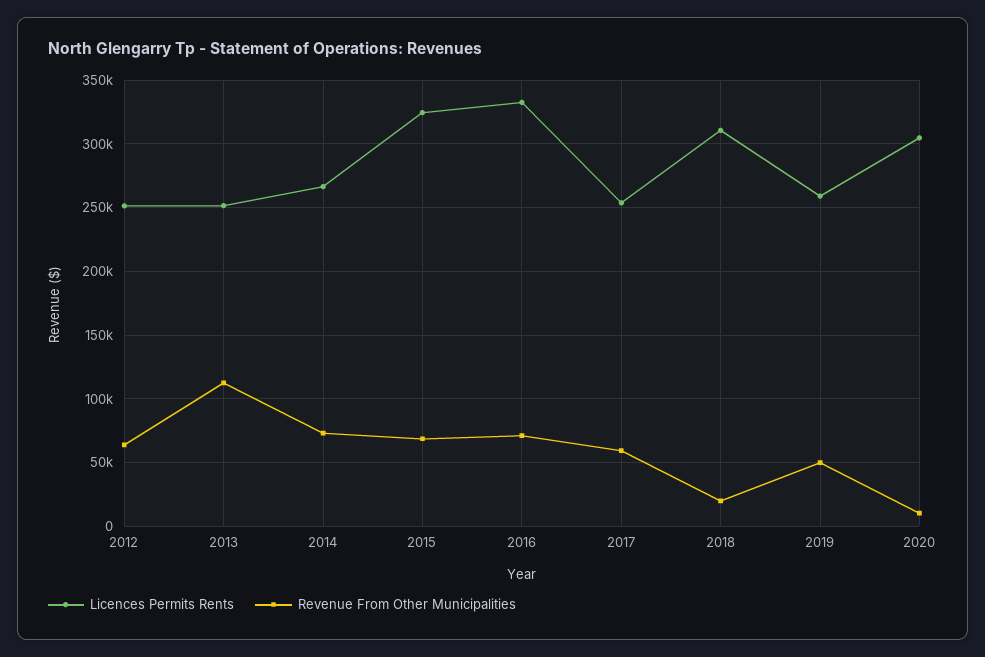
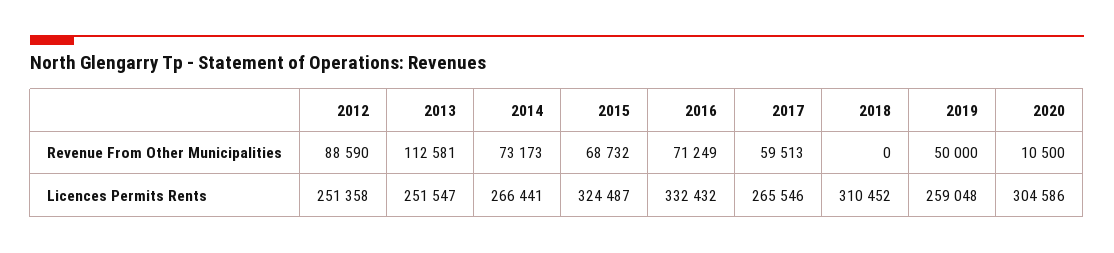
  {
    "Licences Permits Rents": {
      "2012": 251358,
      "2013": 251547,
      "2014": 266441,
      "2015": 324487,
      "2016": 332432,
-     "2017": 255000,
+     "2017": 265546,
      "2018": 310452,
      "2019": 259048,
      "2020": 304586
    },
    "Revenue From Other Municipalities": {
-     "2012": 65000,
+     "2012": 88590,
      "2013": 112581,
      "2014": 73173,
      "2015": 68732,
      "2016": 71249,
      "2017": 59513,
-     "2018": 20000,
+     "2018": 0,
      "2019": 50000,
      "2020": 10500
    }
  }

